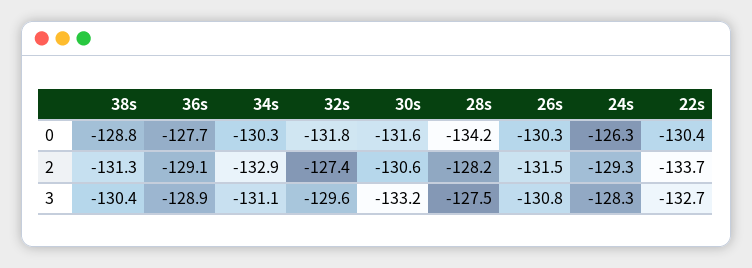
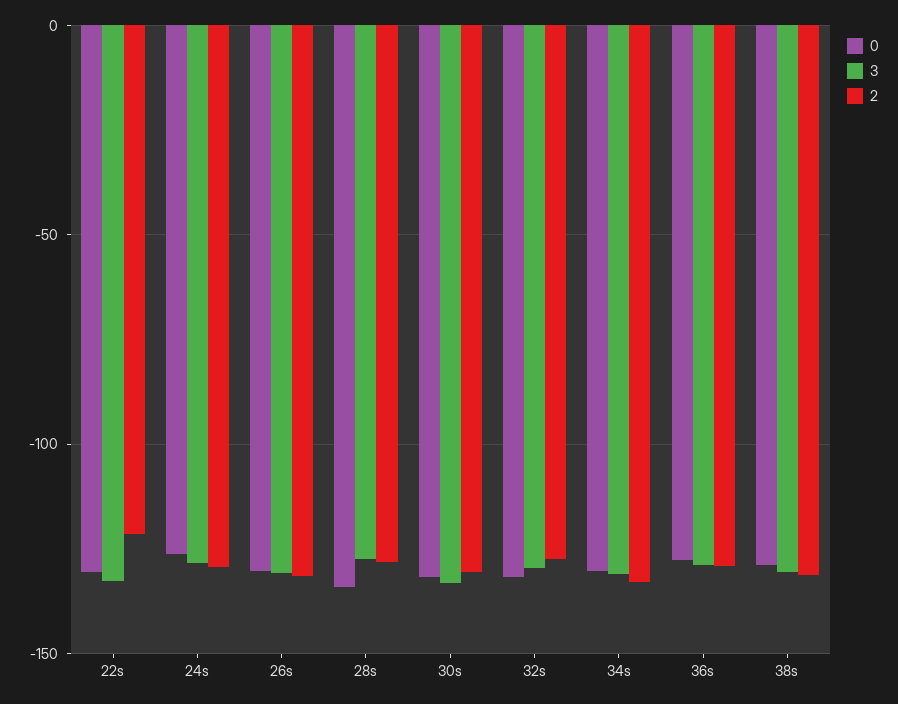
  {
    "0": {
      "38s": -128.8,
      "36s": -127.7,
      "34s": -130.3,
      "32s": -131.8,
      "30s": -131.6,
      "28s": -134.2,
      "26s": -130.3,
      "24s": -126.3,
      "22s": -130.4
    },
    "2": {
      "38s": -131.3,
      "36s": -129.1,
      "34s": -132.9,
      "32s": -127.4,
      "30s": -130.6,
      "28s": -128.2,
      "26s": -131.5,
      "24s": -129.3,
-     "22s": -133.7
+     "22s": -120
    },
    "3": {
      "38s": -130.4,
      "36s": -128.9,
      "34s": -131.1,
      "32s": -129.6,
      "30s": -133.2,
      "28s": -127.5,
      "26s": -130.8,
      "24s": -128.3,
      "22s": -132.7
    }
  }

